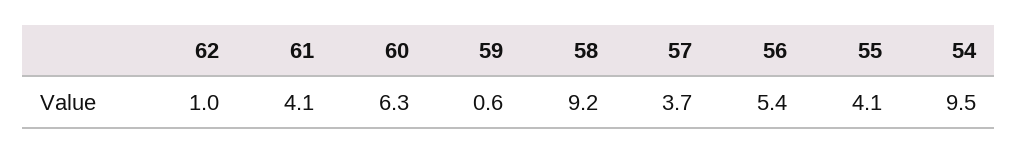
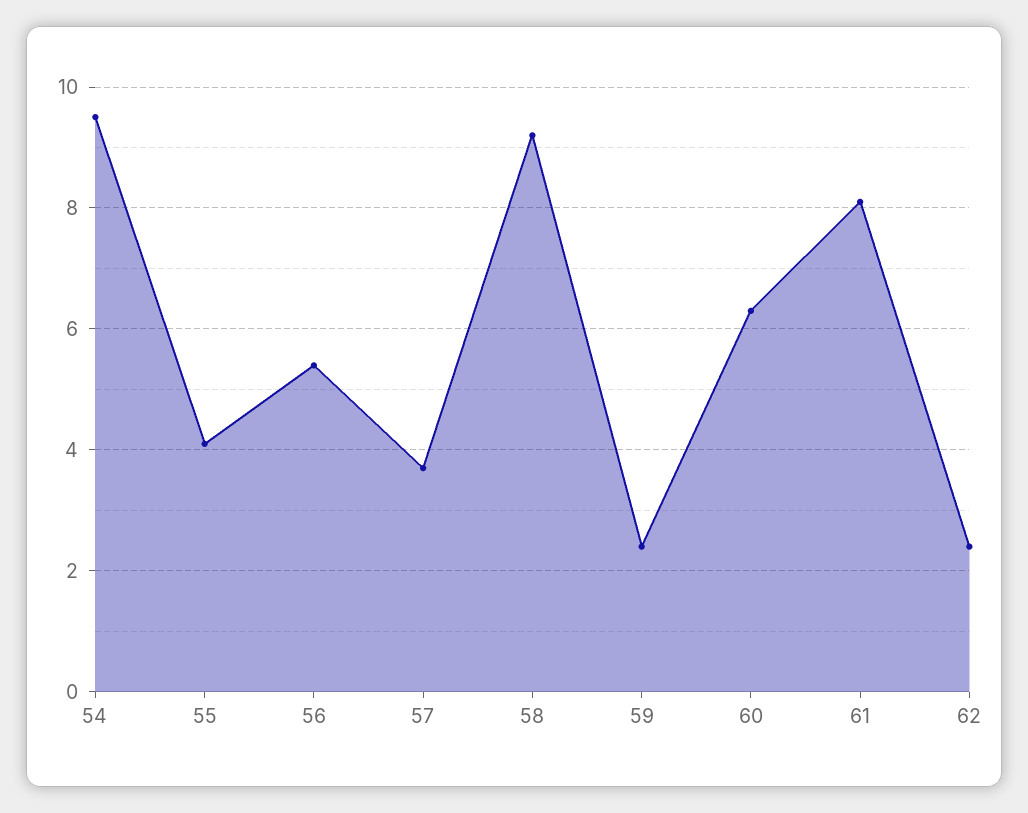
  {
-   "62": 1,
+   "62": 2.5,
-   "61": 4.1,
+   "61": 8,
    "60": 6.3,
-   "59": 0.6,
+   "59": 2.5,
    "58": 9.2,
    "57": 3.7,
    "56": 5.4,
    "55": 4.1,
    "54": 9.5
  }

